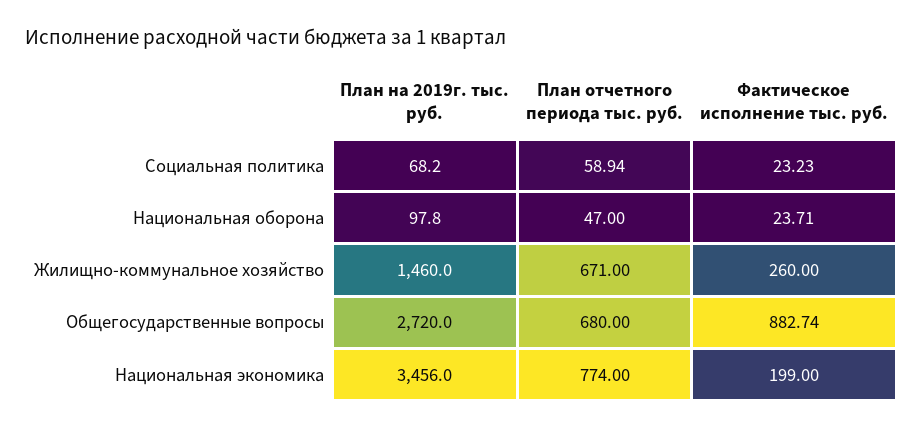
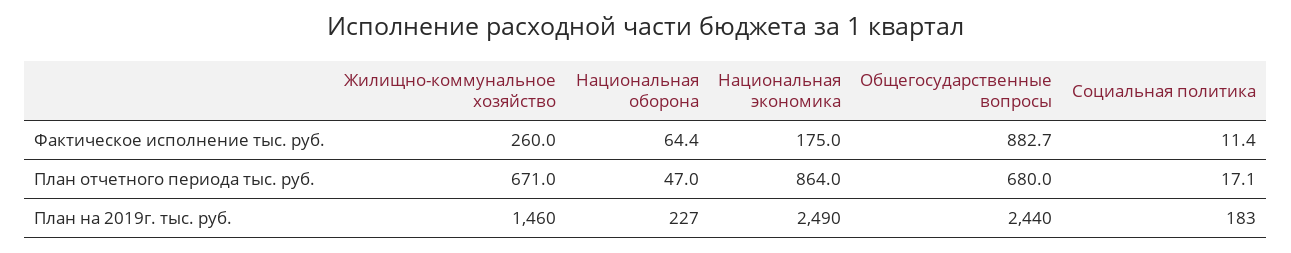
  {
    "План на 2019г. тыс. руб.": {
-     "Социальная политика": 68.2,
+     "Социальная политика": 183,
-     "Национальная оборона": 97.8,
+     "Национальная оборона": 227,
      "Жилищно-коммунальное хозяйство": 1460,
-     "Общегосударственные вопросы": 2720,
+     "Общегосударственные вопросы": 2440,
-     "Национальная экономика": 3456
+     "Национальная экономика": 2490
    },
    "План отчетного периода тыс. руб.": {
-     "Социальная политика": 58.94,
+     "Социальная политика": 17.1,
      "Национальная оборона": 47,
      "Жилищно-коммунальное хозяйство": 671,
      "Общегосударственные вопросы": 680,
-     "Национальная экономика": 774
+     "Национальная экономика": 864
    },
    "Фактическое исполнение тыс. руб.": {
-     "Социальная политика": 23.23,
+     "Социальная политика": 11.4,
-     "Национальная оборона": 23.71,
+     "Национальная оборона": 64.4,
      "Жилищно-коммунальное хозяйство": 260,
      "Общегосударственные вопросы": 882.74,
-     "Национальная экономика": 199
+     "Национальная экономика": 175
    }
  }

